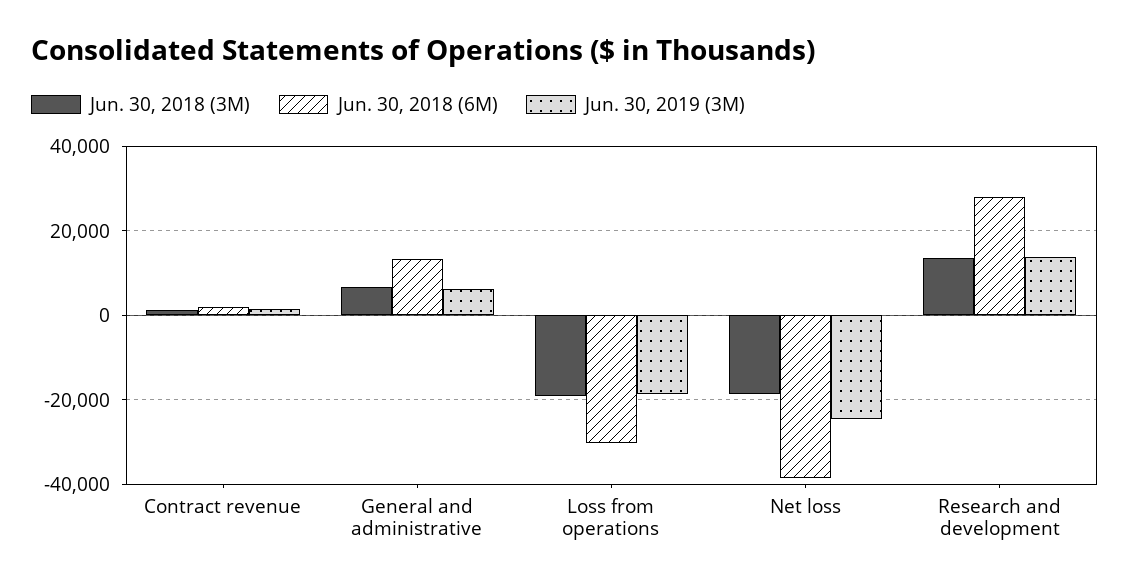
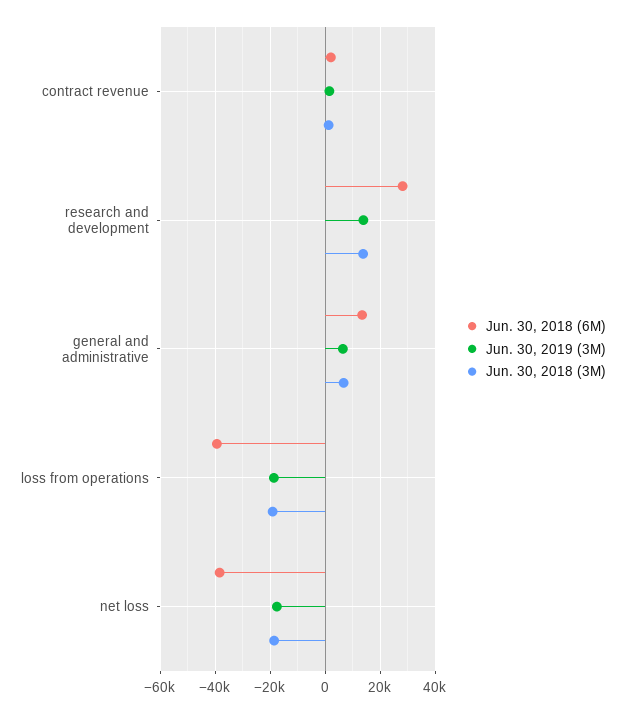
  {
    "Jun. 30, 2018 (3M)": {
      "Contract revenue": 2000,
      "General and administrative": 6000,
      "Loss from operations": -20000,
      "Net loss": -18000,
      "Research and development": 14000
    },
    "Jun. 30, 2018 (6M)": {
      "Contract revenue": 2000,
      "General and administrative": 14000,
-     "Loss from operations": -30000,
+     "Loss from operations": -40000,
      "Net loss": -38000,
      "Research and development": 28000
    },
    "Jun. 30, 2019 (3M)": {
      "Contract revenue": 2000,
      "General and administrative": 6000,
      "Loss from operations": -18000,
-     "Net loss": -24000,
+     "Net loss": -17500,
      "Research and development": 14000
    }
  }

